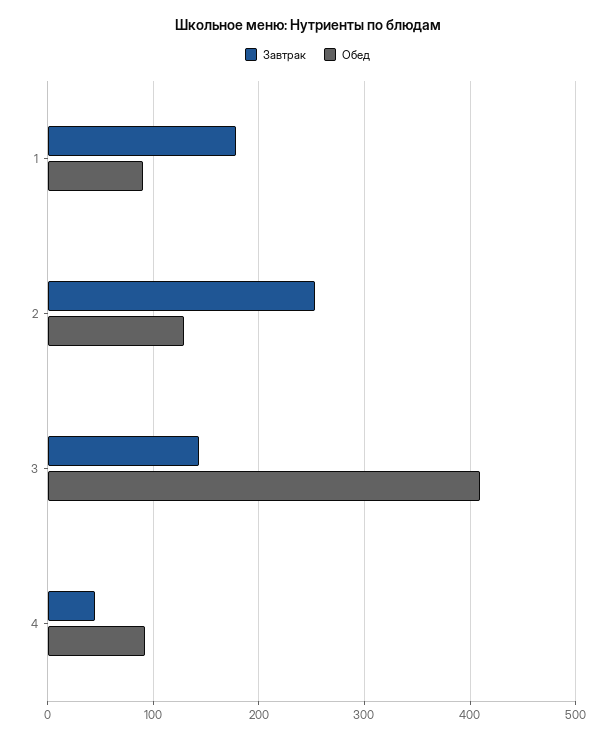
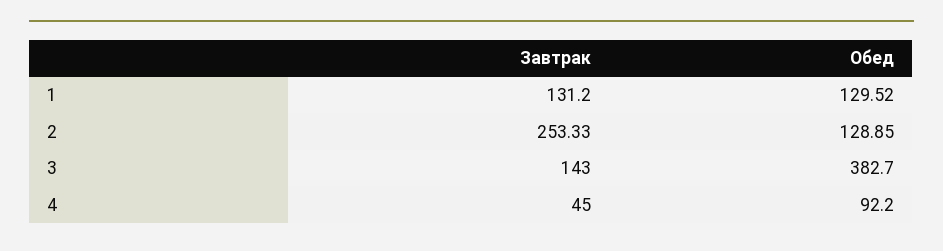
  {
    "Завтрак": {
-     "1": 180,
+     "1": 131.2,
      "2": 253.33,
      "3": 143,
      "4": 45
    },
    "Обед": {
-     "1": 90,
+     "1": 129.52,
      "2": 128.85,
-     "3": 410,
+     "3": 382.7,
      "4": 92.2
    }
  }

